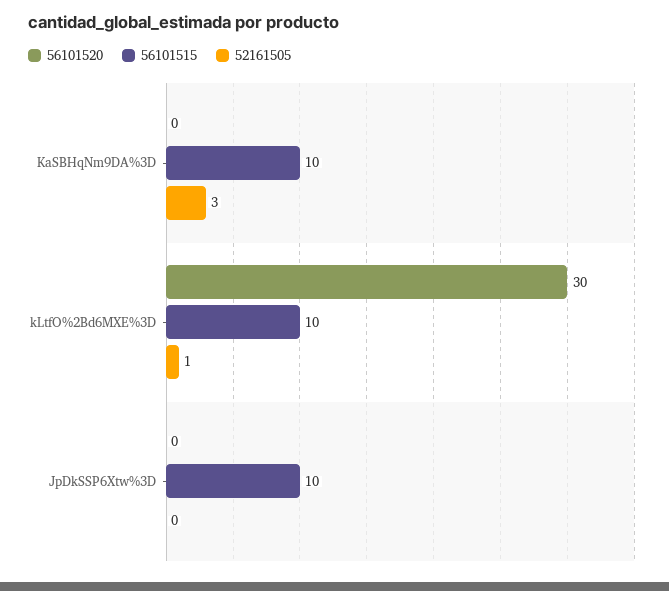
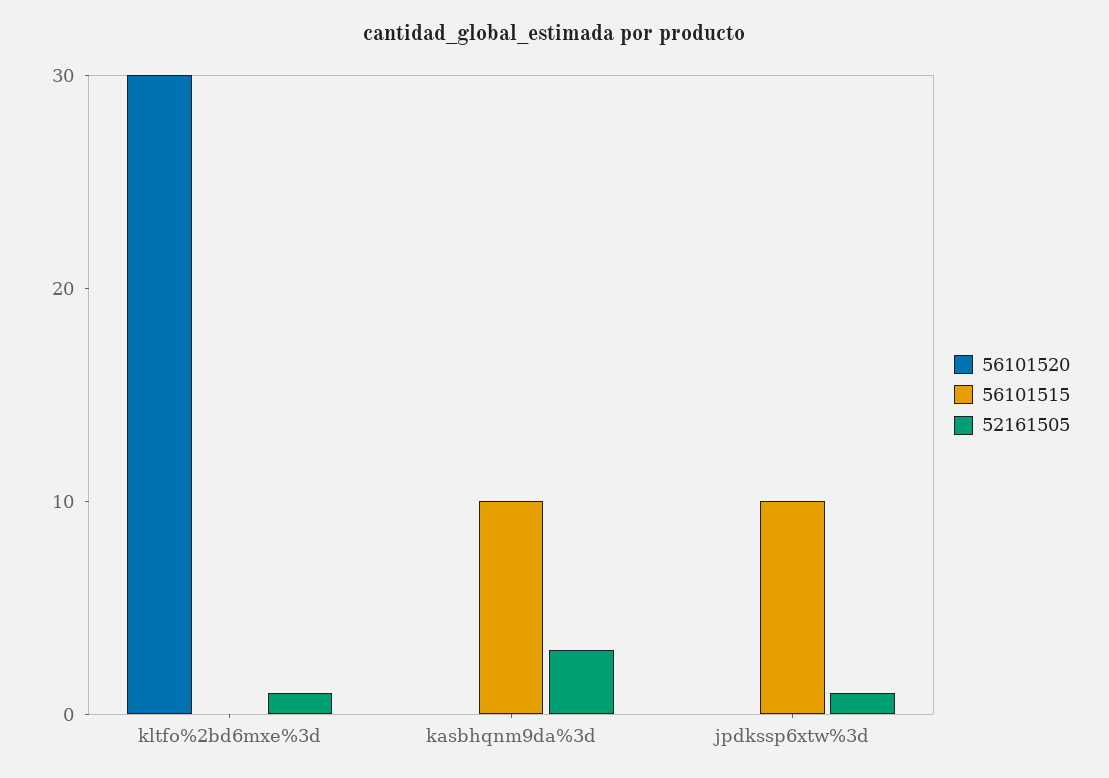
  {
    "56101520": {
      "KaSBHqNm9DA%3D": 0,
      "kLtfO%2Bd6MXE%3D": 30,
      "JpDkSSP6Xtw%3D": 0
    },
    "56101515": {
      "KaSBHqNm9DA%3D": 10,
-     "kLtfO%2Bd6MXE%3D": 10,
+     "kLtfO%2Bd6MXE%3D": 0,
      "JpDkSSP6Xtw%3D": 10
    },
    "52161505": {
      "KaSBHqNm9DA%3D": 3,
      "kLtfO%2Bd6MXE%3D": 1,
-     "JpDkSSP6Xtw%3D": 0
+     "JpDkSSP6Xtw%3D": 1
    }
  }

